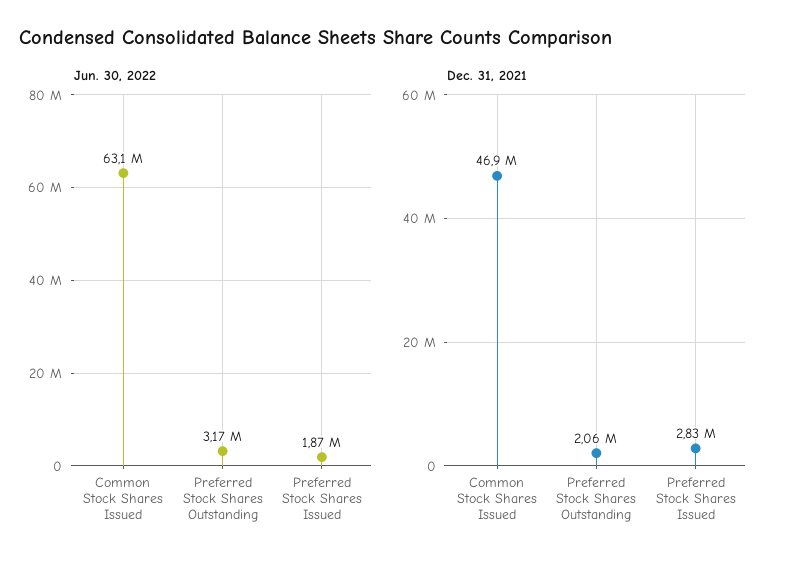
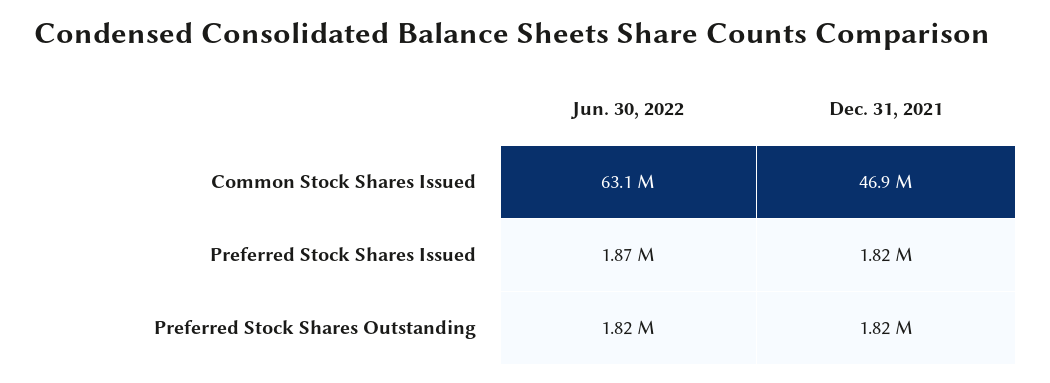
  {
    "Jun. 30, 2022": {
      "Common Stock Shares Issued": 63100000,
-     "Preferred Stock Shares Outstanding": 3170000,
+     "Preferred Stock Shares Outstanding": 1820000,
      "Preferred Stock Shares Issued": 1870000
    },
    "Dec. 31, 2021": {
      "Common Stock Shares Issued": 46900000,
-     "Preferred Stock Shares Outstanding": 2060000,
+     "Preferred Stock Shares Outstanding": 1820000,
-     "Preferred Stock Shares Issued": 2830000
+     "Preferred Stock Shares Issued": 1820000
    }
  }

